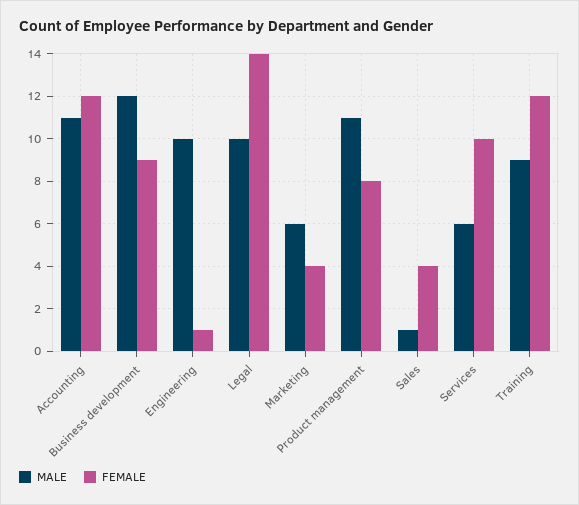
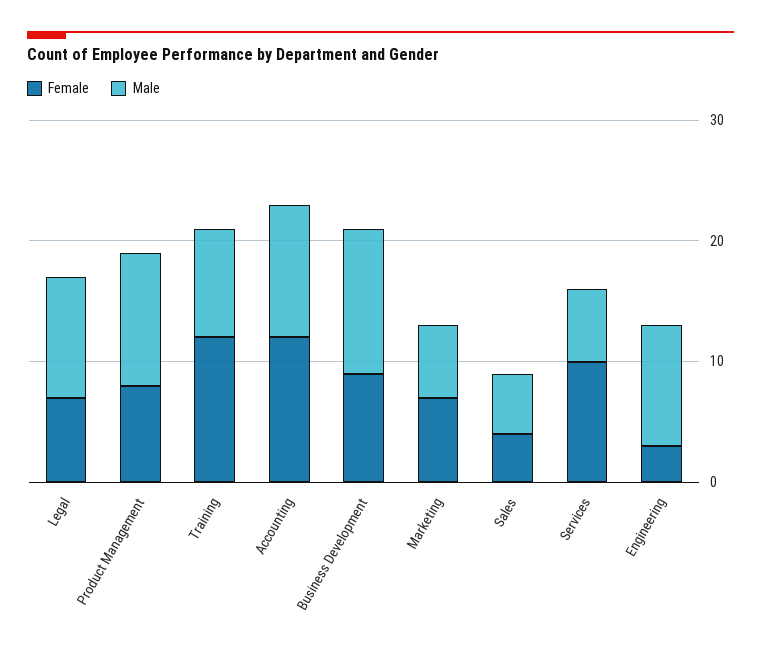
  {
    "MALE": {
      "Accounting": 11,
      "Business development": 12,
      "Engineering": 10,
      "Legal": 10,
      "Marketing": 6,
      "Product management": 11,
-     "Sales": 1,
+     "Sales": 5,
      "Services": 6,
      "Training": 9
    },
    "FEMALE": {
      "Accounting": 12,
      "Business development": 9,
-     "Engineering": 1,
+     "Engineering": 3,
-     "Legal": 14,
+     "Legal": 7,
-     "Marketing": 4,
+     "Marketing": 7,
      "Product management": 8,
      "Sales": 4,
      "Services": 10,
      "Training": 12
    }
  }

